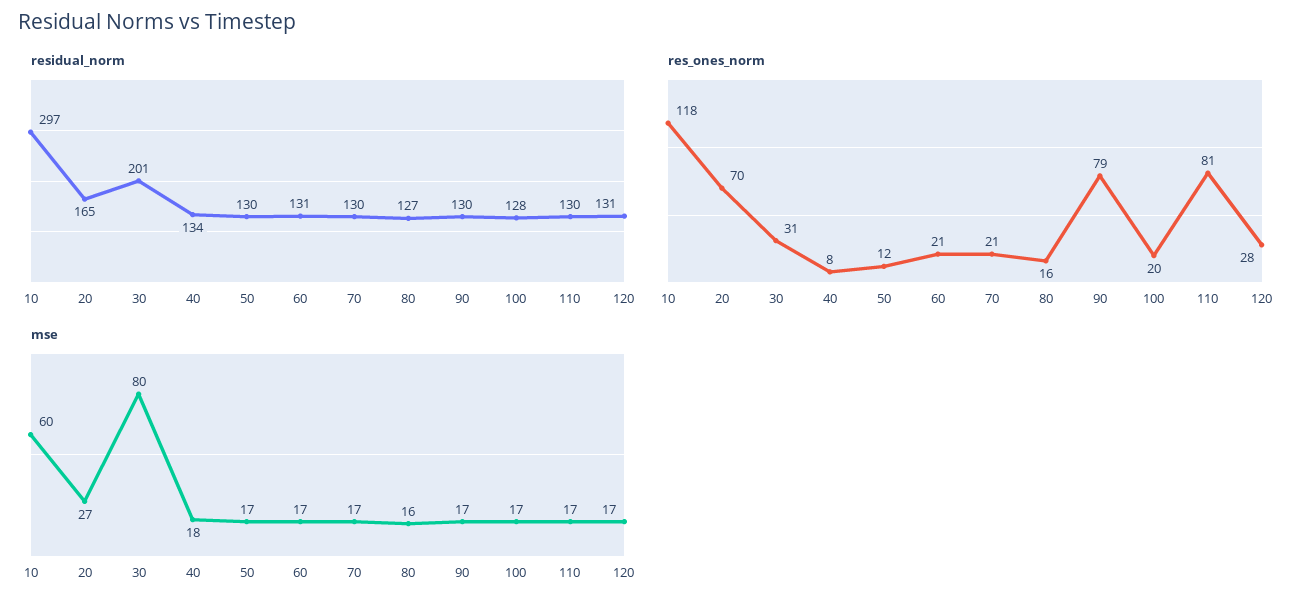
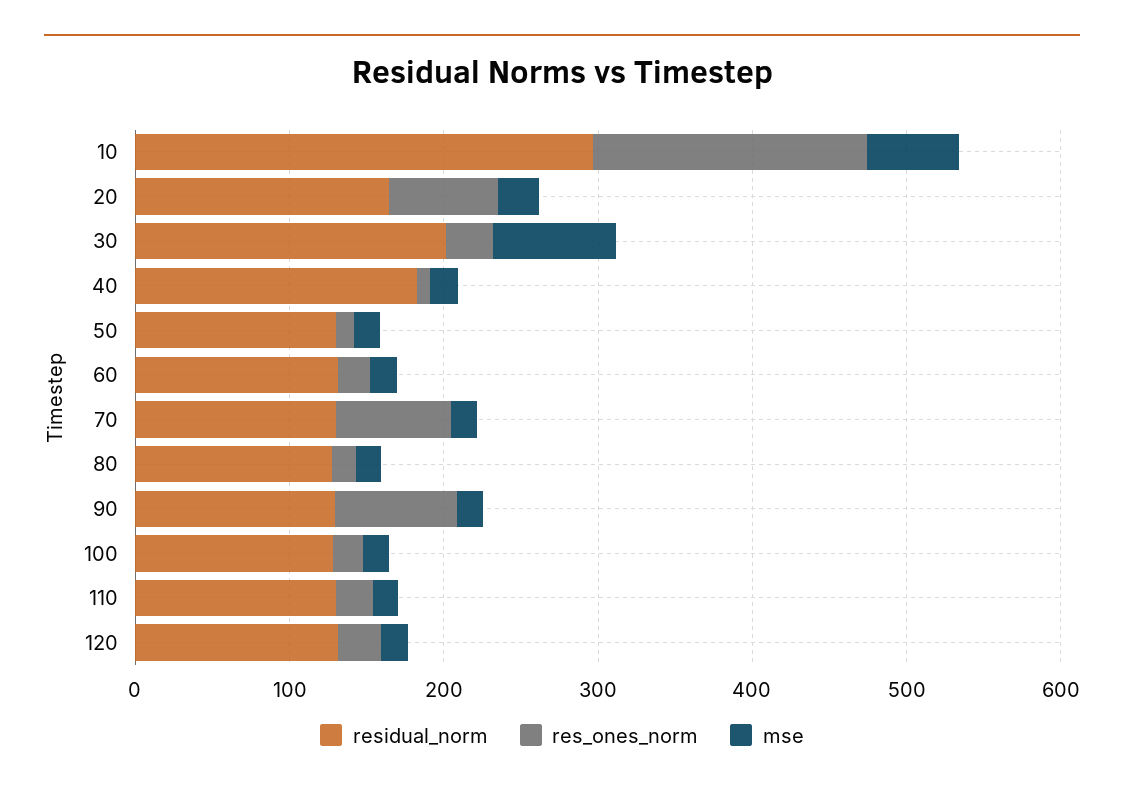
  {
    "residual_norm": {
      "10": 297,
      "20": 165,
      "30": 201,
-     "40": 134,
+     "40": 180,
      "50": 130,
      "60": 131,
      "70": 130,
      "80": 127,
      "90": 130,
      "100": 128,
      "110": 130,
      "120": 131
    },
    "res_ones_norm": {
-     "10": 118,
+     "10": 180,
      "20": 70,
      "30": 31,
      "40": 8,
      "50": 12,
      "60": 21,
-     "70": 21,
+     "70": 80,
      "80": 16,
      "90": 79,
      "100": 20,
-     "110": 81,
+     "110": 20,
      "120": 28
    },
    "mse": {
      "10": 60,
      "20": 27,
      "30": 80,
      "40": 18,
      "50": 17,
      "60": 17,
      "70": 17,
      "80": 16,
      "90": 17,
      "100": 17,
      "110": 17,
      "120": 17
    }
  }

